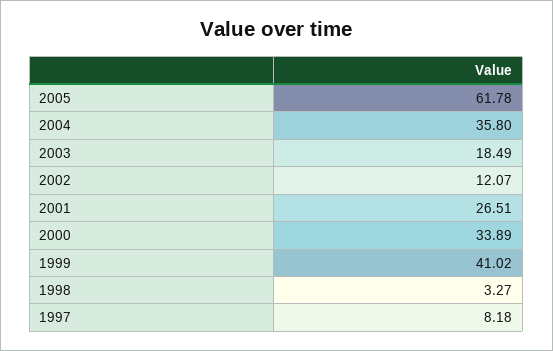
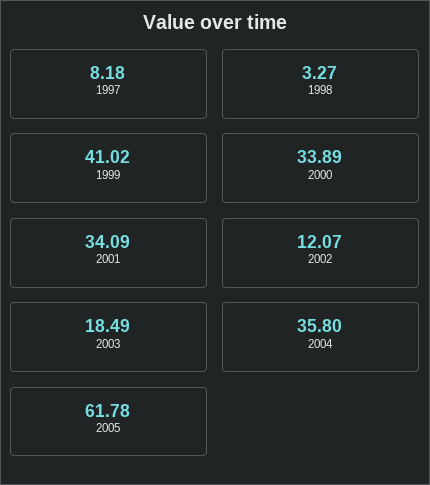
  {
    "2005": 61.78,
    "2004": 35.8,
    "2003": 18.49,
    "2002": 12.07,
-   "2001": 26.51,
+   "2001": 34.09,
    "2000": 33.89,
    "1999": 41.02,
    "1998": 3.27,
    "1997": 8.18
  }

